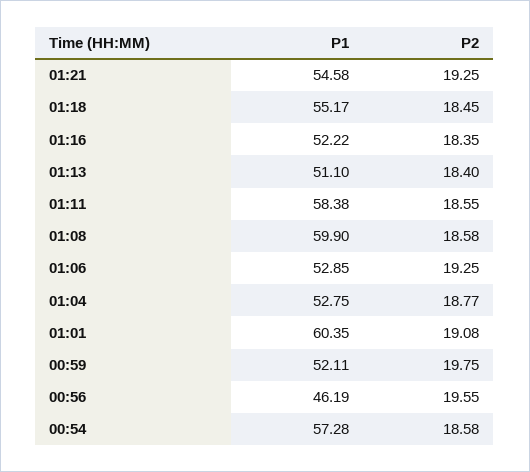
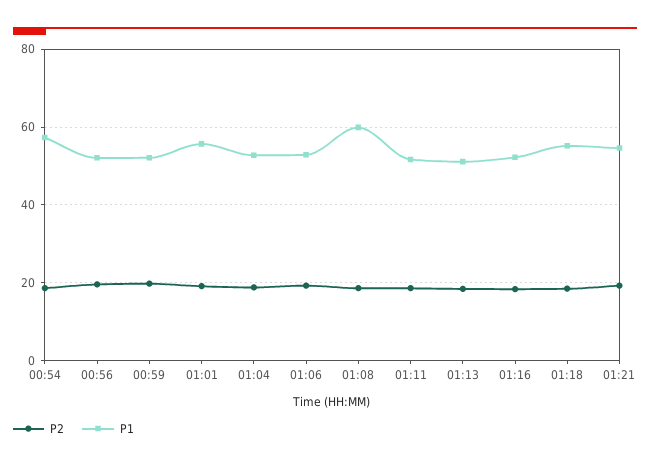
  {
    "P1": {
      "01:21": 54.58,
      "01:18": 55.17,
      "01:16": 52.22,
      "01:13": 51.1,
-     "01:11": 58.38,
+     "01:11": 52,
      "01:08": 59.9,
      "01:06": 52.85,
      "01:04": 52.75,
-     "01:01": 60.35,
+     "01:01": 56,
      "00:59": 52.11,
-     "00:56": 46.19,
+     "00:56": 52,
      "00:54": 57.28
    },
    "P2": {
      "01:21": 19.25,
      "01:18": 18.45,
      "01:16": 18.35,
      "01:13": 18.4,
      "01:11": 18.55,
      "01:08": 18.58,
      "01:06": 19.25,
      "01:04": 18.77,
      "01:01": 19.08,
      "00:59": 19.75,
      "00:56": 19.55,
      "00:54": 18.58
    }
  }

